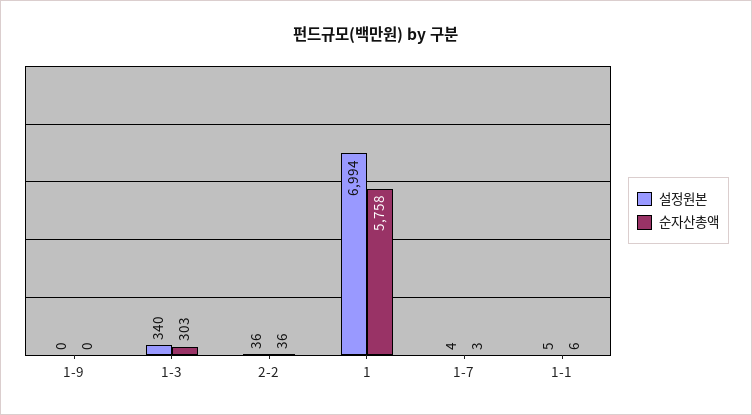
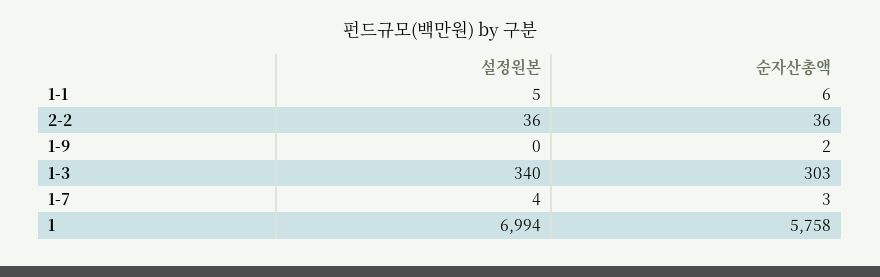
  {
    "설정원본": {
      "1-9": 0,
      "1-3": 340,
      "2-2": 36,
      "1": 6994,
      "1-7": 4,
      "1-1": 5
    },
    "순자산총액": {
-     "1-9": 0,
+     "1-9": 2,
      "1-3": 303,
      "2-2": 36,
      "1": 5758,
      "1-7": 3,
      "1-1": 6
    }
  }

